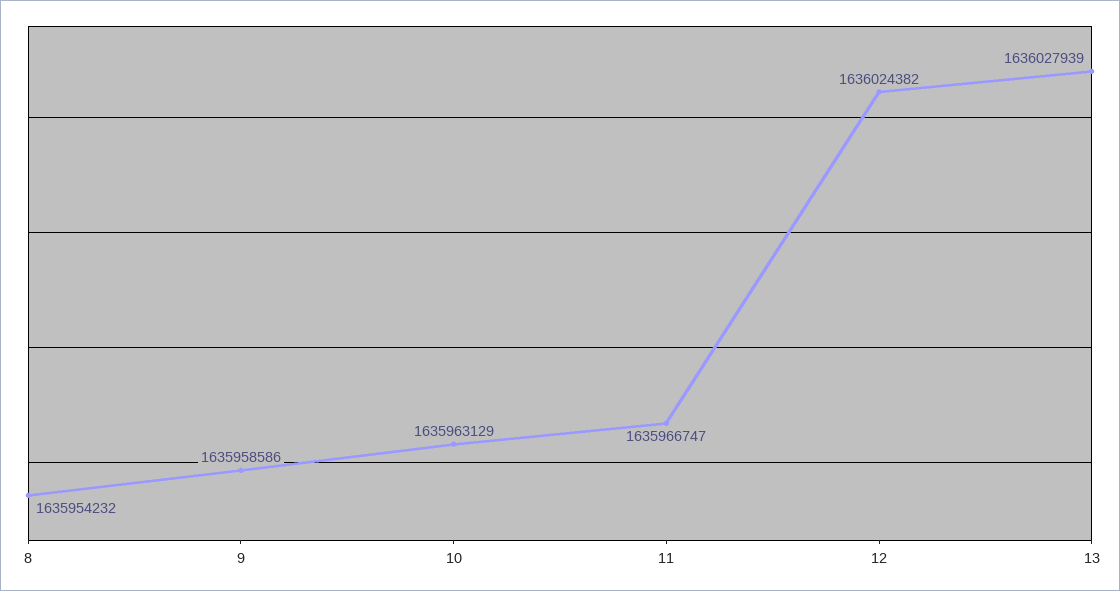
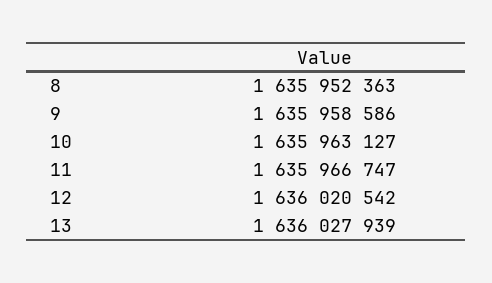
  {
-   "8": 1635954232,
+   "8": 1635952363,
    "9": 1635958586,
-   "10": 1635963129,
+   "10": 1635963127,
    "11": 1635966747,
-   "12": 1636024382,
+   "12": 1636020542,
    "13": 1636027939
  }

